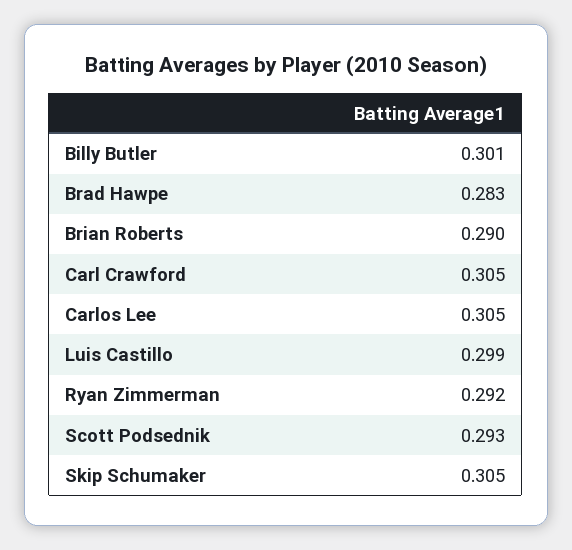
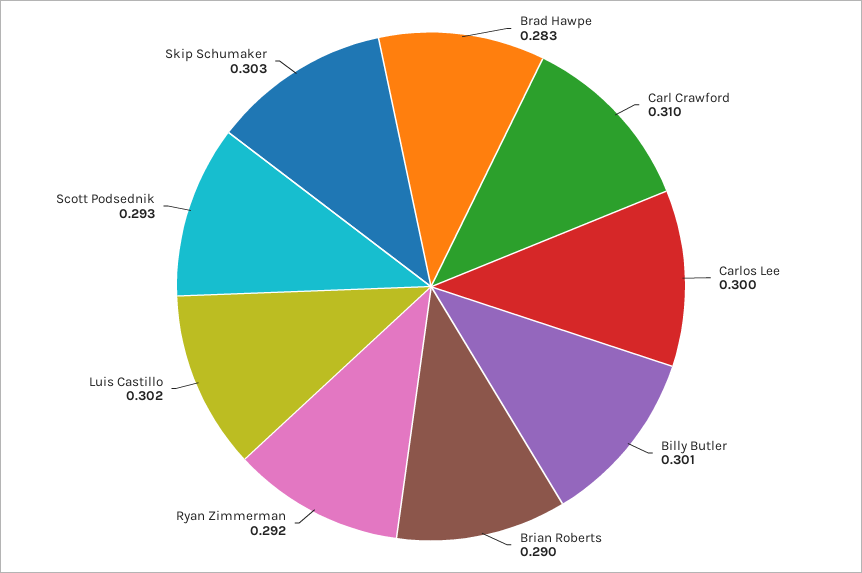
  {
    "Billy Butler": 0.301,
    "Brad Hawpe": 0.283,
    "Brian Roberts": 0.29,
-   "Carl Crawford": 0.305,
+   "Carl Crawford": 0.31,
-   "Carlos Lee": 0.305,
+   "Carlos Lee": 0.3,
-   "Luis Castillo": 0.299,
+   "Luis Castillo": 0.302,
    "Ryan Zimmerman": 0.292,
    "Scott Podsednik": 0.293,
-   "Skip Schumaker": 0.305
+   "Skip Schumaker": 0.303
  }

